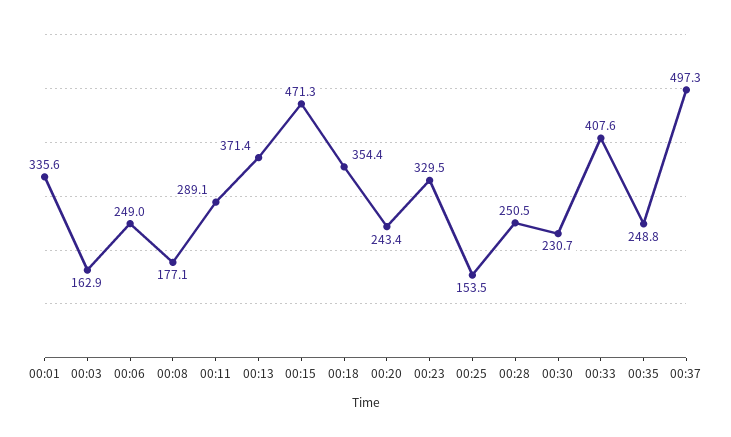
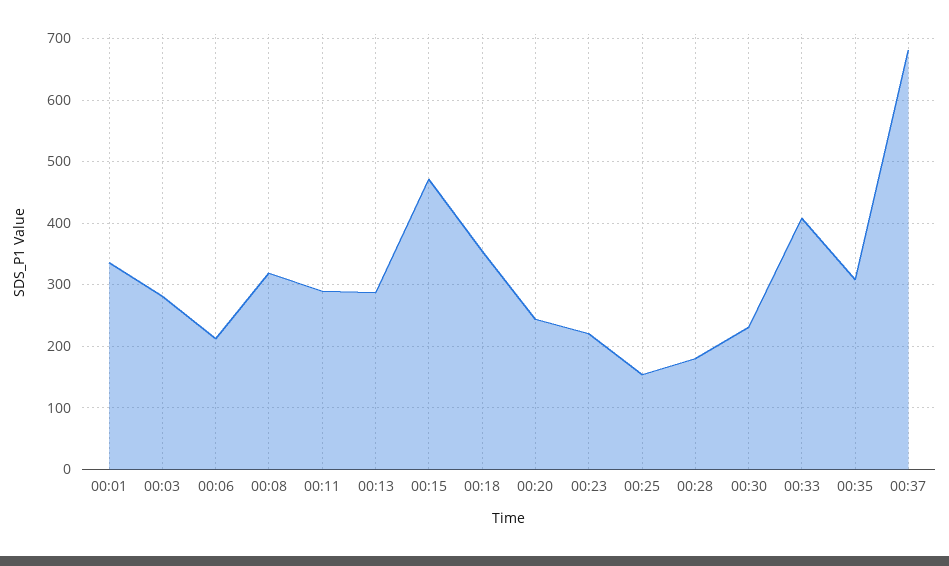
  {
    "00:01": 335.6,
-   "00:03": 162.9,
+   "00:03": 280,
-   "00:06": 249,
+   "00:06": 210,
-   "00:08": 177.1,
+   "00:08": 320,
    "00:11": 289.1,
-   "00:13": 371.4,
+   "00:13": 290,
    "00:15": 471.3,
    "00:18": 354.4,
    "00:20": 243.4,
-   "00:23": 329.5,
+   "00:23": 220,
    "00:25": 153.5,
-   "00:28": 250.5,
+   "00:28": 180,
    "00:30": 230.7,
    "00:33": 407.6,
-   "00:35": 248.8,
+   "00:35": 310,
-   "00:37": 497.3
+   "00:37": 680
  }

